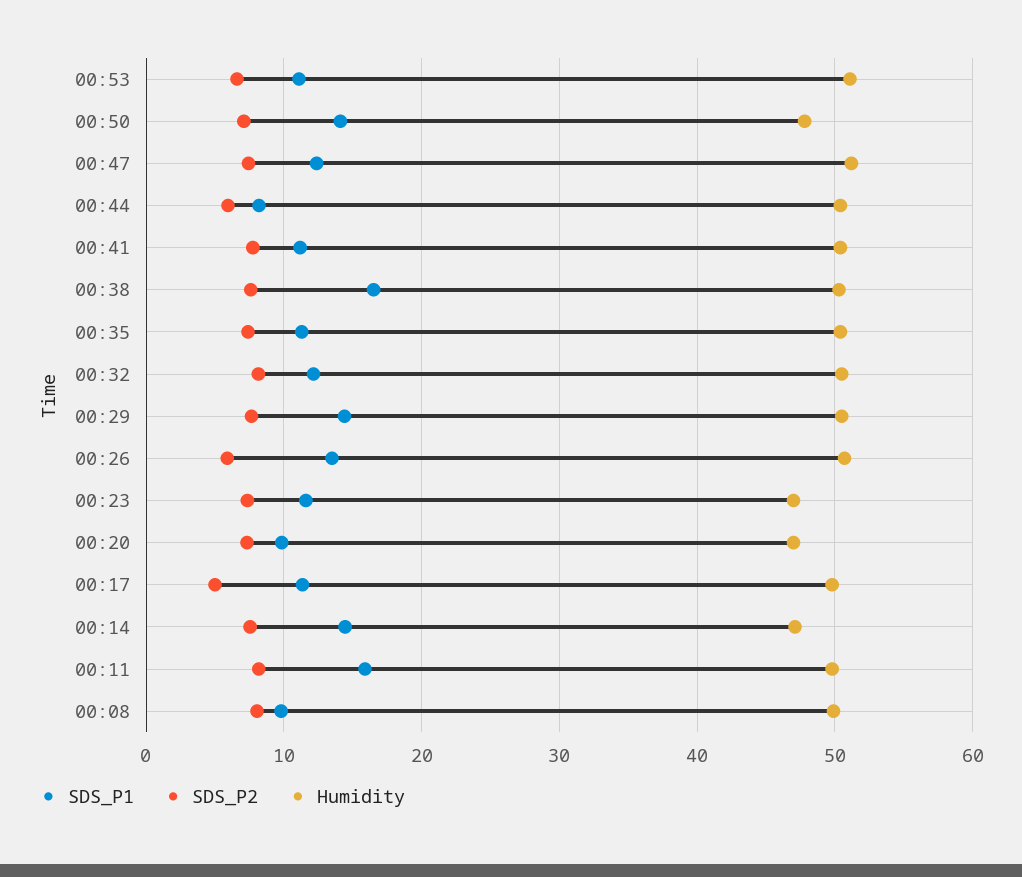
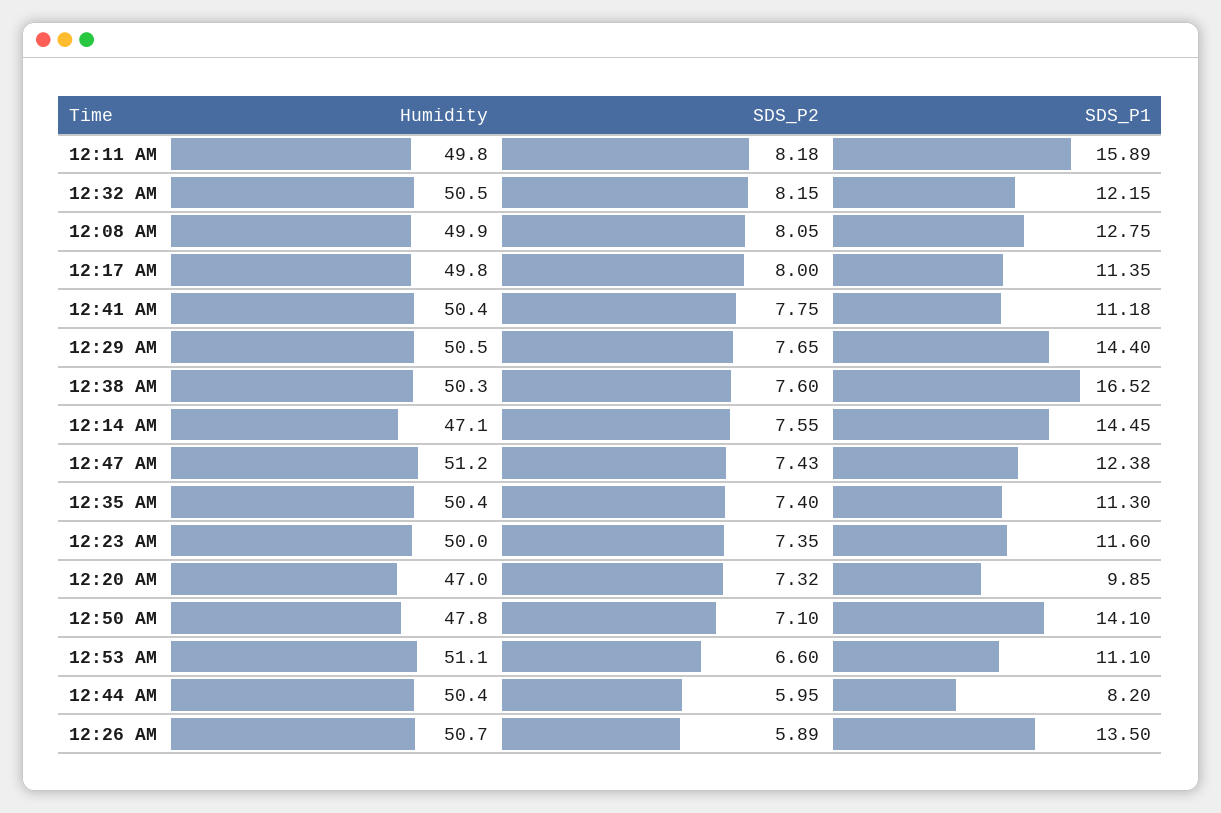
  {
    "SDS_P1": {
      "00:53": 11.1,
      "00:50": 14.1,
      "00:47": 12.38,
      "00:44": 8.2,
      "00:41": 11.18,
      "00:38": 16.52,
      "00:35": 11.3,
      "00:32": 12.15,
      "00:29": 14.4,
      "00:26": 13.5,
      "00:23": 11.6,
      "00:20": 9.85,
      "00:17": 11.35,
      "00:14": 14.45,
      "00:11": 15.89,
-     "00:08": 10
+     "00:08": 12.75
    },
    "SDS_P2": {
      "00:53": 6.6,
      "00:50": 7.1,
      "00:47": 7.43,
      "00:44": 5.95,
      "00:41": 7.75,
      "00:38": 7.6,
      "00:35": 7.4,
      "00:32": 8.15,
      "00:29": 7.65,
      "00:26": 5.89,
      "00:23": 7.35,
      "00:20": 7.32,
-     "00:17": 5,
+     "00:17": 8,
      "00:14": 7.55,
      "00:11": 8.18,
      "00:08": 8.05
    },
    "Humidity": {
      "00:53": 51.1,
      "00:50": 47.8,
      "00:47": 51.2,
      "00:44": 50.4,
      "00:41": 50.4,
      "00:38": 50.3,
      "00:35": 50.4,
      "00:32": 50.5,
      "00:29": 50.5,
      "00:26": 50.7,
-     "00:23": 47,
+     "00:23": 50,
      "00:20": 47,
      "00:17": 49.8,
      "00:14": 47.1,
      "00:11": 49.8,
      "00:08": 49.9
    }
  }

